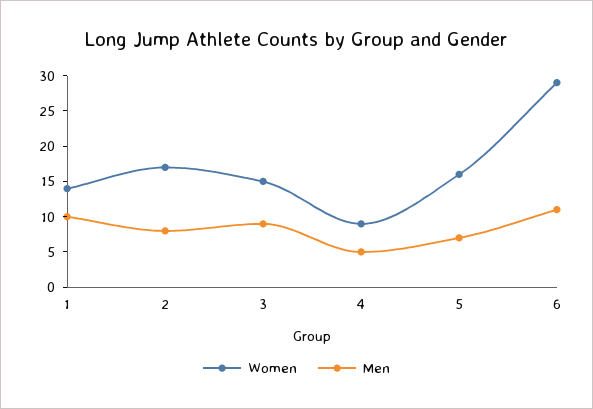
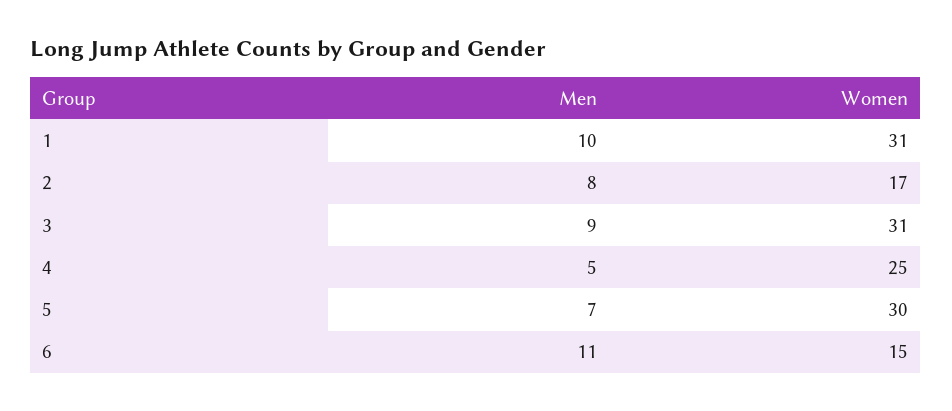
  {
    "Women": {
-     "1": 15,
+     "1": 31,
      "2": 17,
-     "3": 15,
+     "3": 31,
-     "4": 10,
+     "4": 25,
-     "5": 15,
+     "5": 30,
-     "6": 30
+     "6": 15
    },
    "Men": {
      "1": 10,
      "2": 8,
      "3": 9,
      "4": 5,
      "5": 7,
      "6": 11
    }
  }

